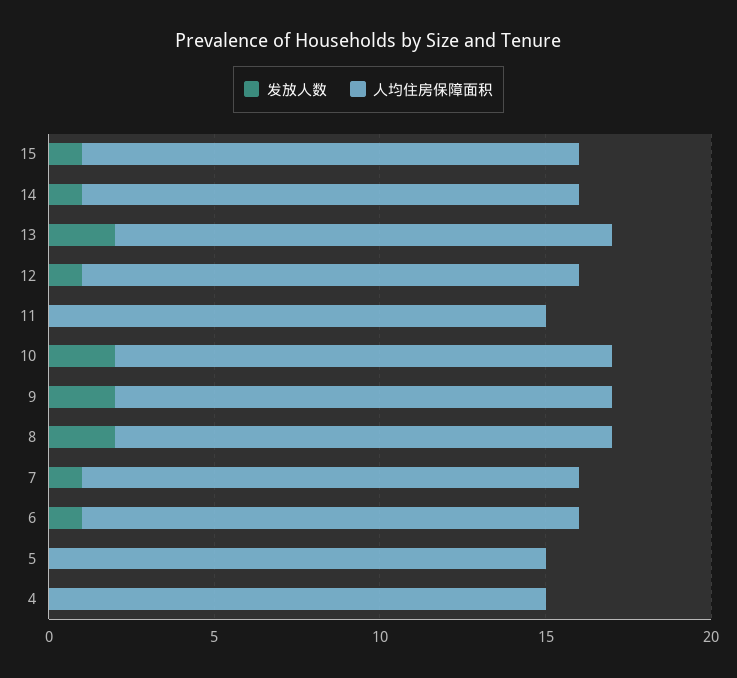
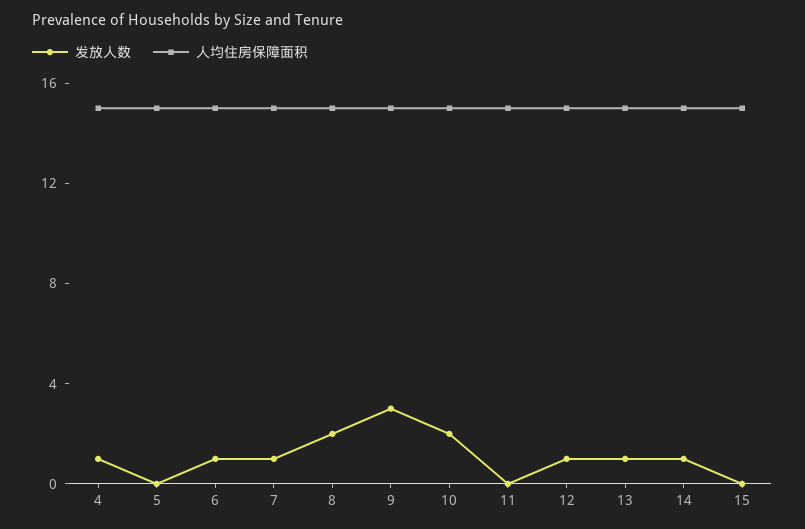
  {
    "发放人数": {
-     "15": 1,
+     "15": 0,
      "14": 1,
-     "13": 2,
+     "13": 1,
      "12": 1,
      "11": 0,
      "10": 2,
-     "9": 2,
+     "9": 3,
      "8": 2,
      "7": 1,
      "6": 1,
      "5": 0,
-     "4": 0
+     "4": 1
    },
    "人均住房保障面积": {
      "15": 15,
      "14": 15,
      "13": 15,
      "12": 15,
      "11": 15,
      "10": 15,
      "9": 15,
      "8": 15,
      "7": 15,
      "6": 15,
      "5": 15,
      "4": 15
    }
  }

